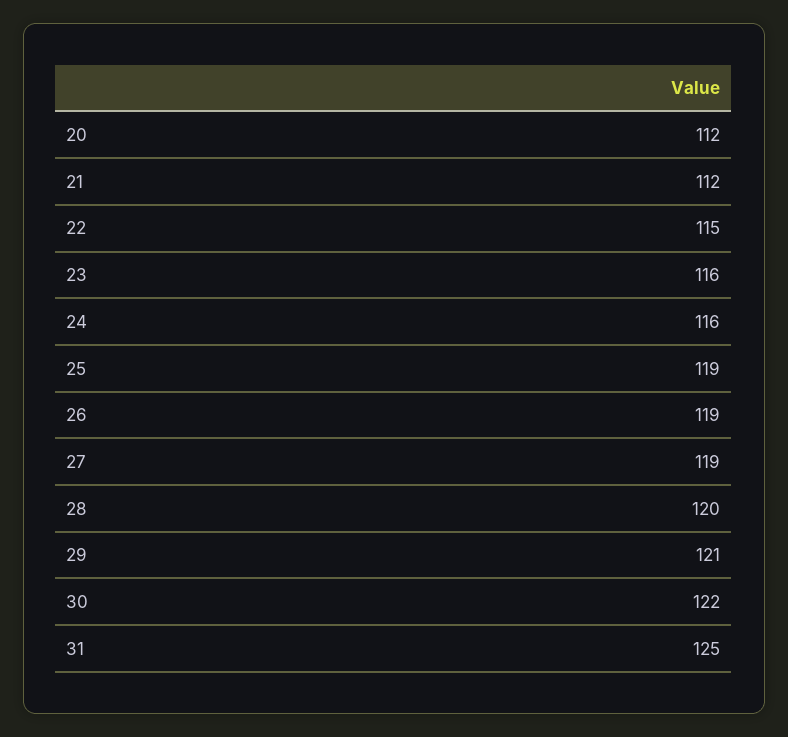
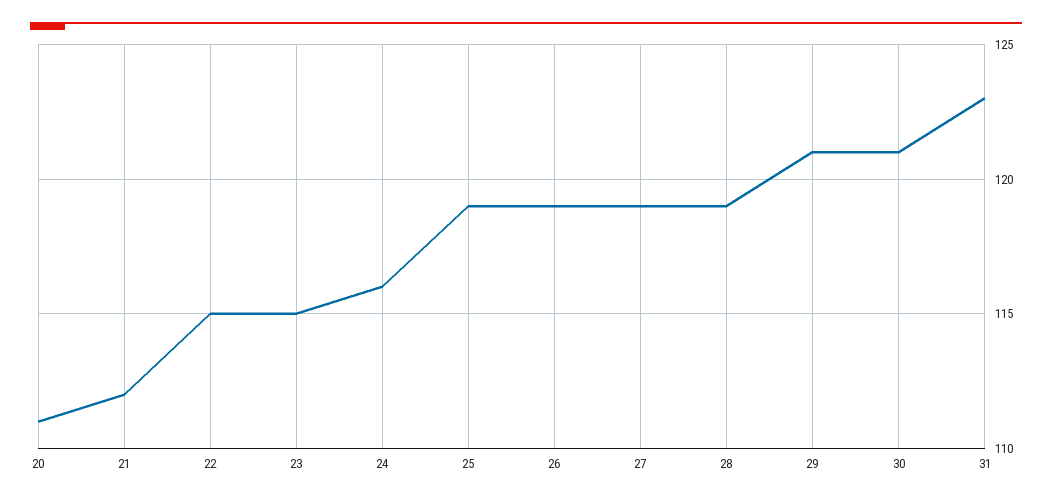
  {
-   "20": 112,
+   "20": 111,
    "21": 112,
    "22": 115,
-   "23": 116,
+   "23": 115,
    "24": 116,
    "25": 119,
    "26": 119,
    "27": 119,
-   "28": 120,
+   "28": 119,
    "29": 121,
-   "30": 122,
+   "30": 121,
-   "31": 125
+   "31": 123
  }

